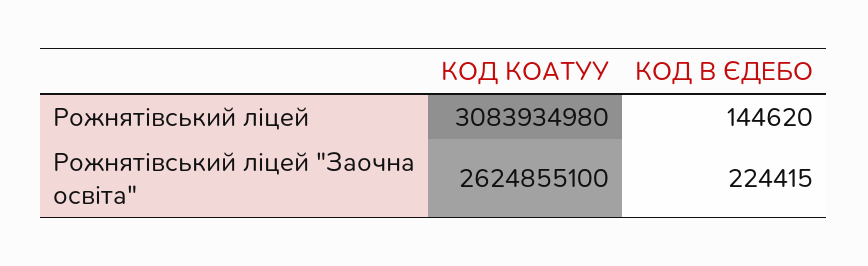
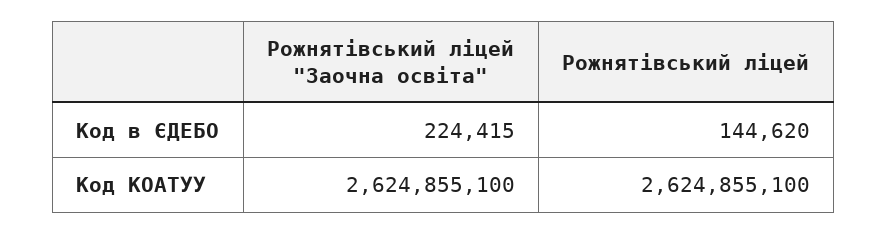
  {
    "КОД КОАТУУ": {
-     "Рожнятівський ліцей": 3083934980,
+     "Рожнятівський ліцей": 2624855100,
      "Рожнятівський ліцей \"Заочна освіта\"": 2624855100
    },
    "КОД В ЄДЕБО": {
      "Рожнятівський ліцей": 144620,
      "Рожнятівський ліцей \"Заочна освіта\"": 224415
    }
  }

